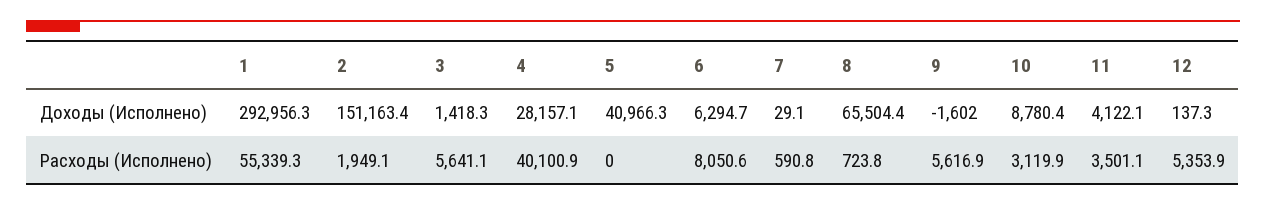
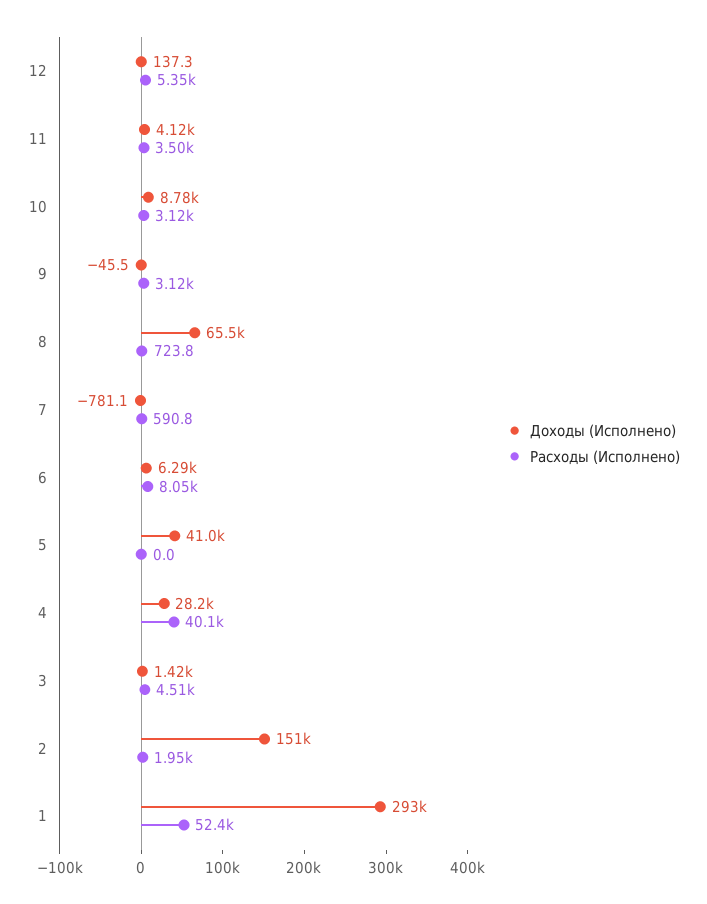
  {
    "Доходы (Исполнено)": {
      "1": 292956.3,
      "2": 151163.4,
      "3": 1418.3,
      "4": 28157.1,
      "5": 40966.3,
      "6": 6294.7,
-     "7": 29.1,
+     "7": -781.1,
      "8": 65504.4,
-     "9": -1602,
+     "9": -45.5,
      "10": 8780.4,
      "11": 4122.1,
      "12": 137.3
    },
    "Расходы (Исполнено)": {
-     "1": 55339.3,
+     "1": 52400,
      "2": 1949.1,
-     "3": 5641.1,
+     "3": 4510,
      "4": 40100.9,
      "5": 0,
      "6": 8050.6,
      "7": 590.8,
      "8": 723.8,
-     "9": 5616.9,
+     "9": 3120,
      "10": 3119.9,
      "11": 3501.1,
      "12": 5353.9
    }
  }

